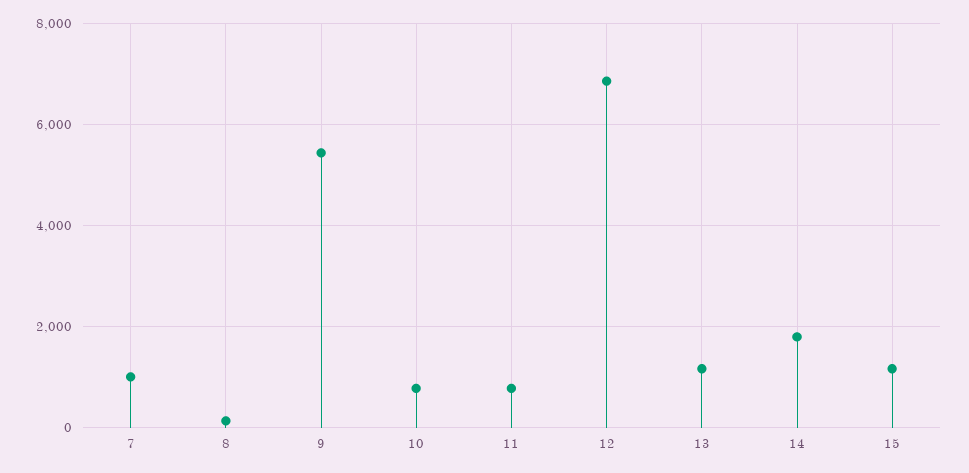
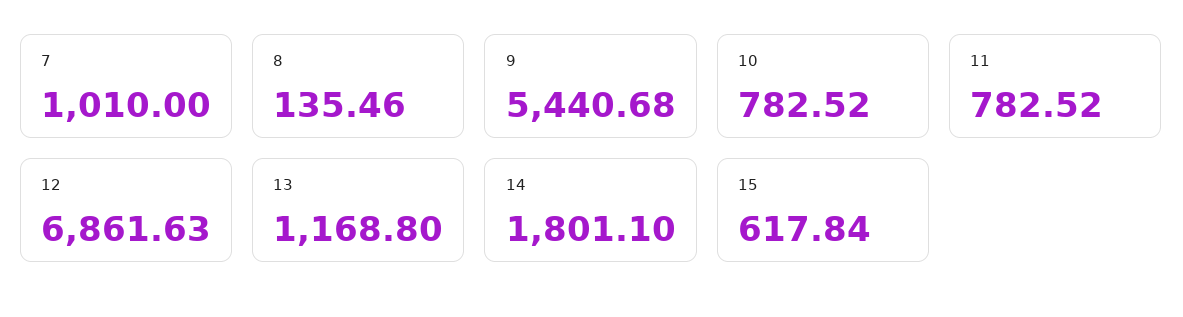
  {
    "7": 1010,
    "8": 135.46,
    "9": 5440.68,
    "10": 782.52,
    "11": 782.52,
    "12": 6861.63,
    "13": 1168.8,
    "14": 1801.1,
-   "15": 1200
+   "15": 617.84
  }

